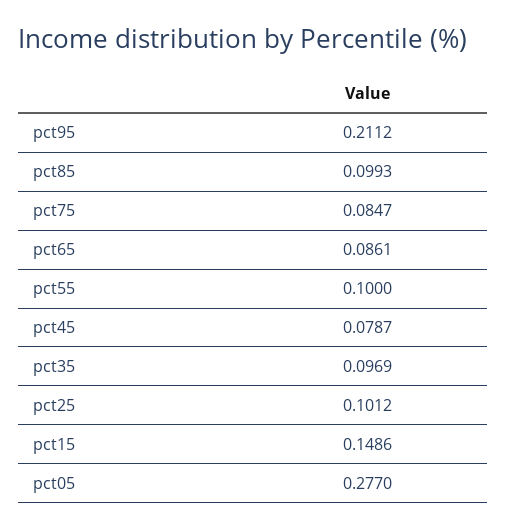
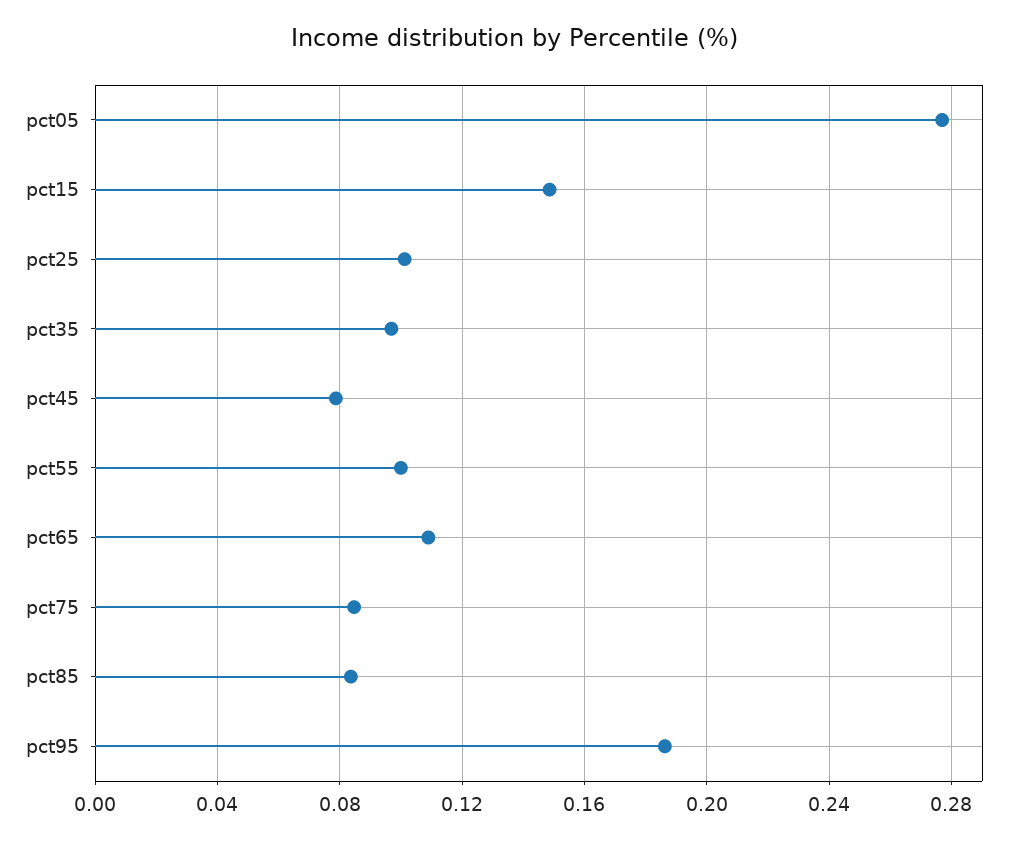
  {
-   "pct95": 0.2112,
+   "pct95": 0.185,
-   "pct85": 0.0993,
+   "pct85": 0.085,
    "pct75": 0.0847,
-   "pct65": 0.0861,
+   "pct65": 0.11,
    "pct55": 0.1,
    "pct45": 0.0787,
    "pct35": 0.0969,
    "pct25": 0.1012,
    "pct15": 0.1486,
    "pct05": 0.277
  }

